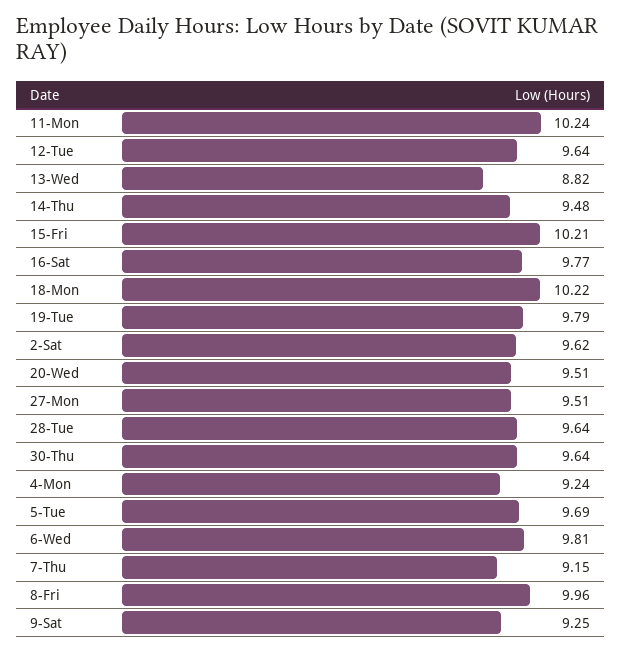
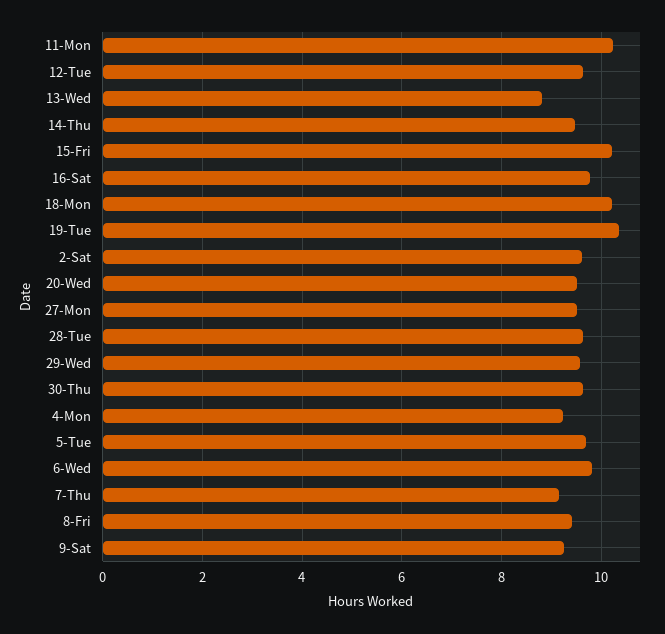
  {
    "11-Mon": 10.24,
    "12-Tue": 9.64,
    "13-Wed": 8.82,
    "14-Thu": 9.48,
    "15-Fri": 10.21,
    "16-Sat": 9.77,
    "18-Mon": 10.22,
-   "19-Tue": 9.79,
+   "19-Tue": 10.4,
    "2-Sat": 9.62,
    "20-Wed": 9.51,
    "27-Mon": 9.51,
    "28-Tue": 9.64,
    "30-Thu": 9.64,
    "4-Mon": 9.24,
    "5-Tue": 9.69,
    "6-Wed": 9.81,
    "7-Thu": 9.15,
-   "8-Fri": 9.96,
+   "8-Fri": 9.4,
-   "9-Sat": 9.25
+   "9-Sat": 9.25,
+   "29-Wed": 9.6
  }

